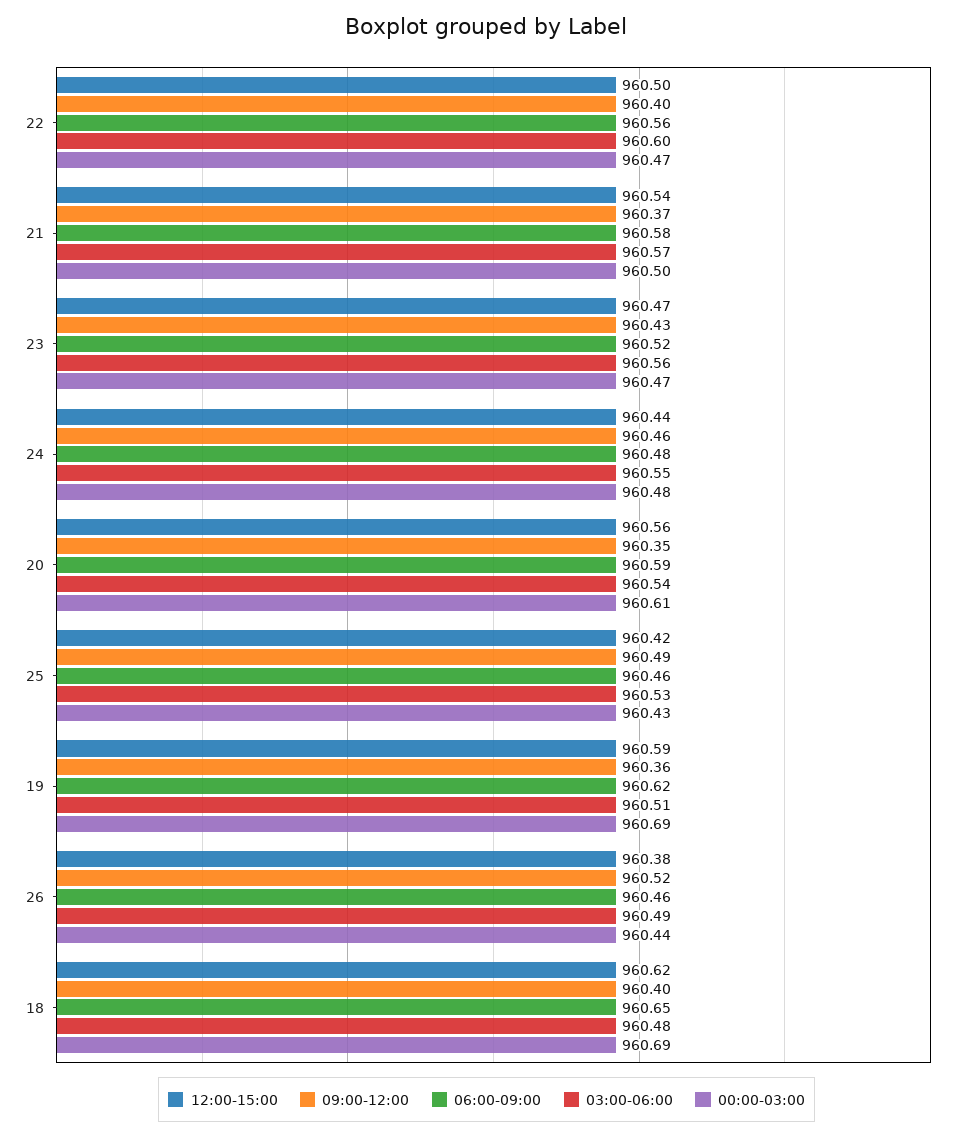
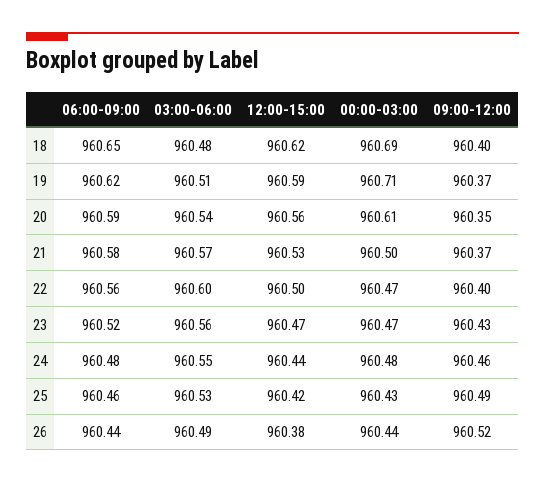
  {
    "12:00-15:00": {
      "22": 960.5,
-     "21": 960.54,
+     "21": 960.53,
      "23": 960.47,
      "24": 960.44,
      "20": 960.56,
      "25": 960.42,
      "19": 960.59,
      "26": 960.38,
      "18": 960.62
    },
    "09:00-12:00": {
      "22": 960.4,
      "21": 960.37,
      "23": 960.43,
      "24": 960.46,
      "20": 960.35,
      "25": 960.49,
-     "19": 960.36,
+     "19": 960.37,
      "26": 960.52,
      "18": 960.4
    },
    "06:00-09:00": {
      "22": 960.56,
      "21": 960.58,
      "23": 960.52,
      "24": 960.48,
      "20": 960.59,
      "25": 960.46,
      "19": 960.62,
-     "26": 960.46,
+     "26": 960.44,
      "18": 960.65
    },
    "03:00-06:00": {
      "22": 960.6,
      "21": 960.57,
      "23": 960.56,
      "24": 960.55,
      "20": 960.54,
      "25": 960.53,
      "19": 960.51,
      "26": 960.49,
      "18": 960.48
    },
    "00:00-03:00": {
      "22": 960.47,
      "21": 960.5,
      "23": 960.47,
      "24": 960.48,
      "20": 960.61,
      "25": 960.43,
-     "19": 960.69,
+     "19": 960.71,
      "26": 960.44,
      "18": 960.69
    }
  }

